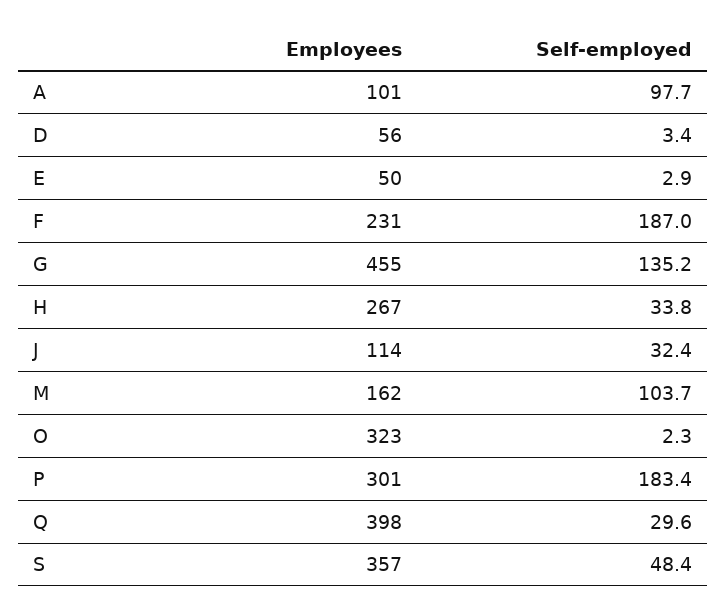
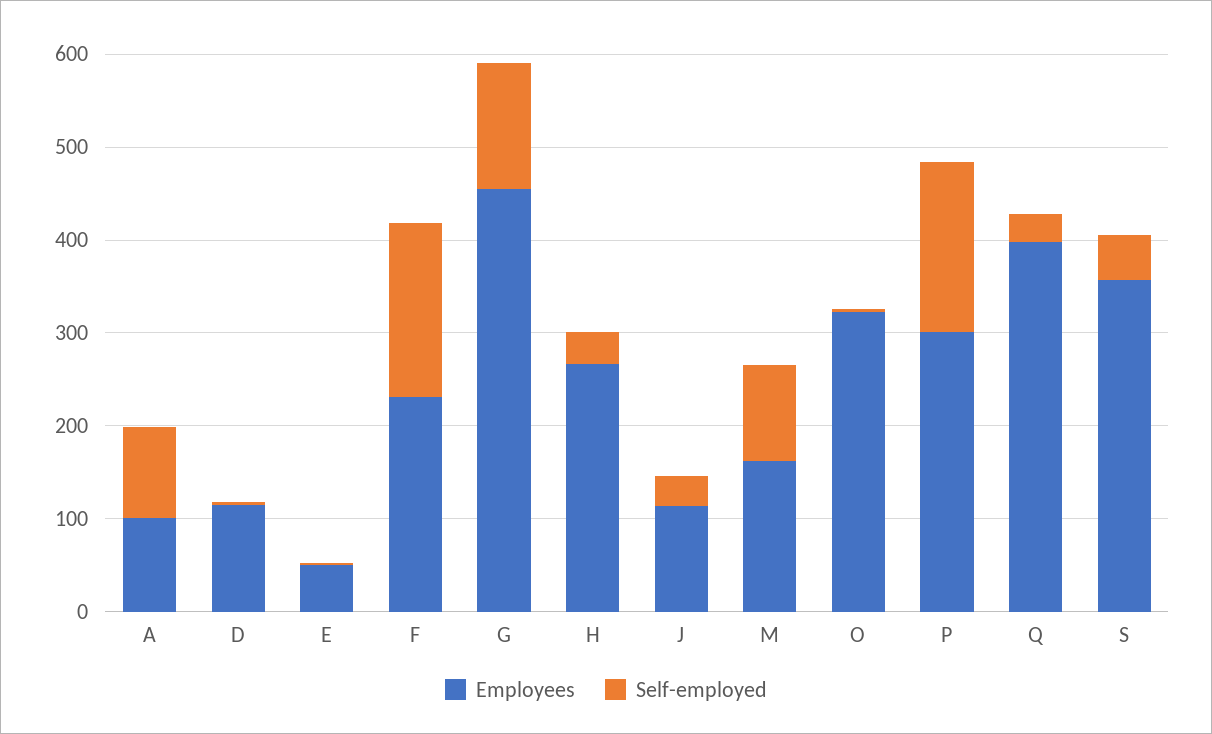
  {
    "Employees": {
      "A": 101,
-     "D": 56,
+     "D": 120,
      "E": 50,
      "F": 231,
      "G": 455,
      "H": 267,
      "J": 114,
      "M": 162,
      "O": 323,
      "P": 301,
      "Q": 398,
      "S": 357
    },
    "Self-employed": {
      "A": 97.7,
      "D": 3.4,
      "E": 2.9,
      "F": 187,
      "G": 135.2,
      "H": 33.8,
      "J": 32.4,
      "M": 103.7,
      "O": 2.3,
      "P": 183.4,
      "Q": 29.6,
      "S": 48.4
    }
  }

